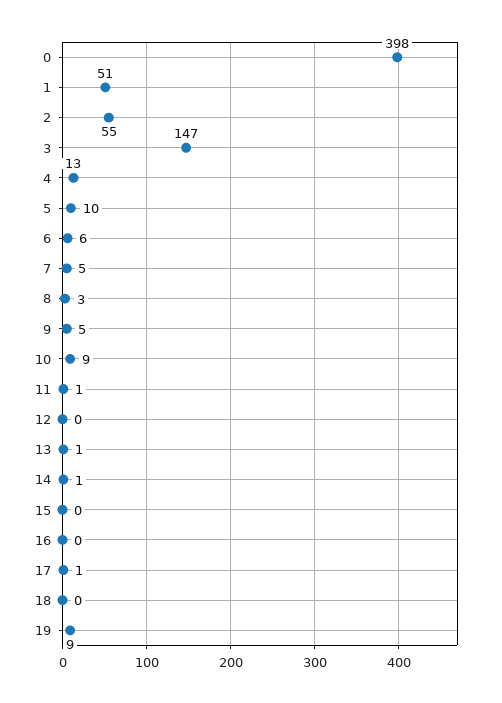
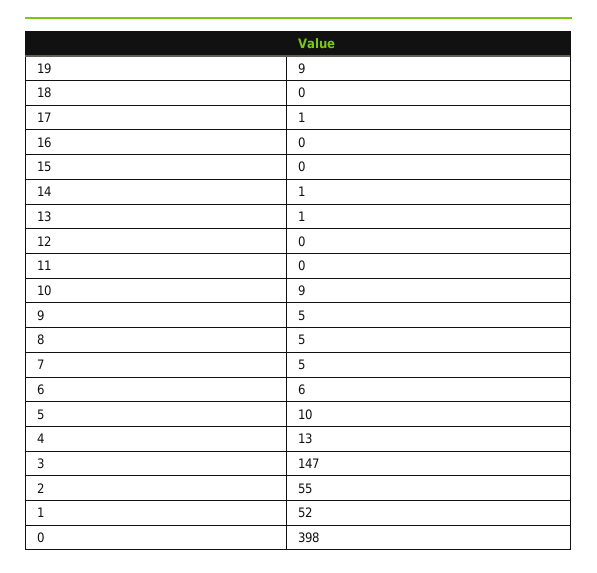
  {
    "0": 398,
-   "1": 51,
+   "1": 52,
    "2": 55,
    "3": 147,
    "4": 13,
    "5": 10,
    "6": 6,
    "7": 5,
-   "8": 3,
+   "8": 5,
    "9": 5,
    "10": 9,
-   "11": 1,
+   "11": 0,
    "12": 0,
    "13": 1,
    "14": 1,
    "15": 0,
    "16": 0,
    "17": 1,
    "18": 0,
    "19": 9
  }

